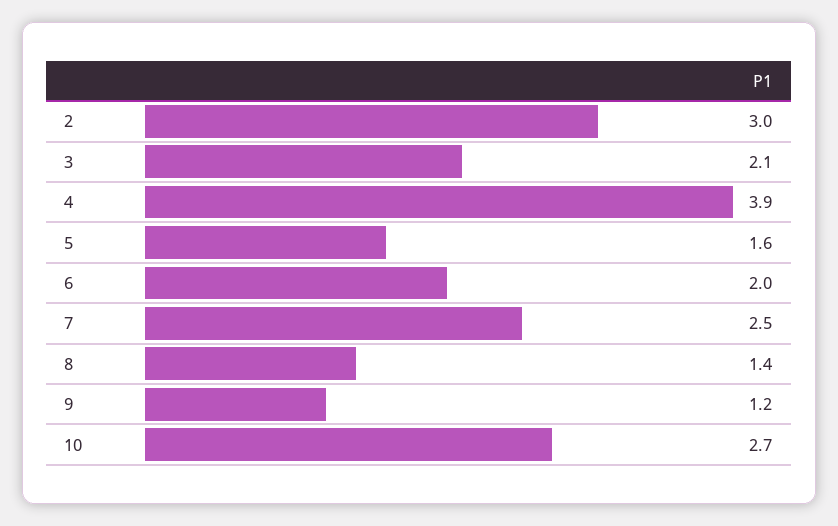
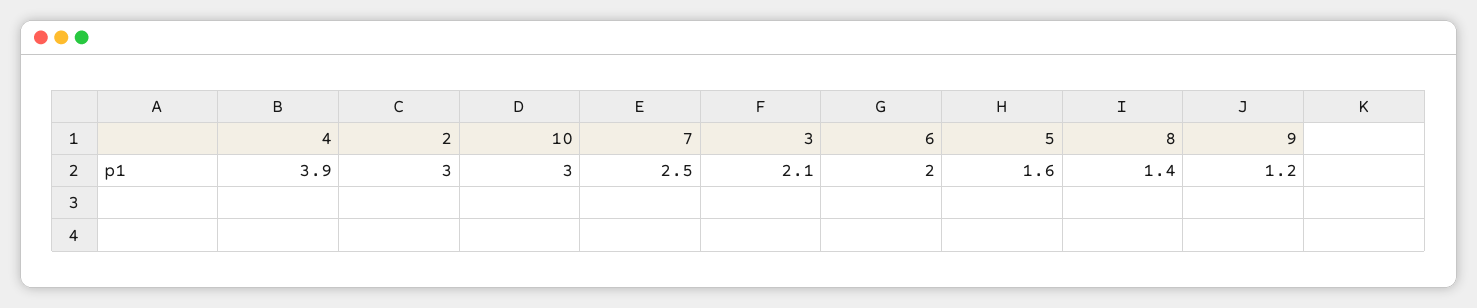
  {
    "2": 3,
    "3": 2.1,
    "4": 3.9,
    "5": 1.6,
    "6": 2,
    "7": 2.5,
    "8": 1.4,
    "9": 1.2,
-   "10": 2.7
+   "10": 3
  }

